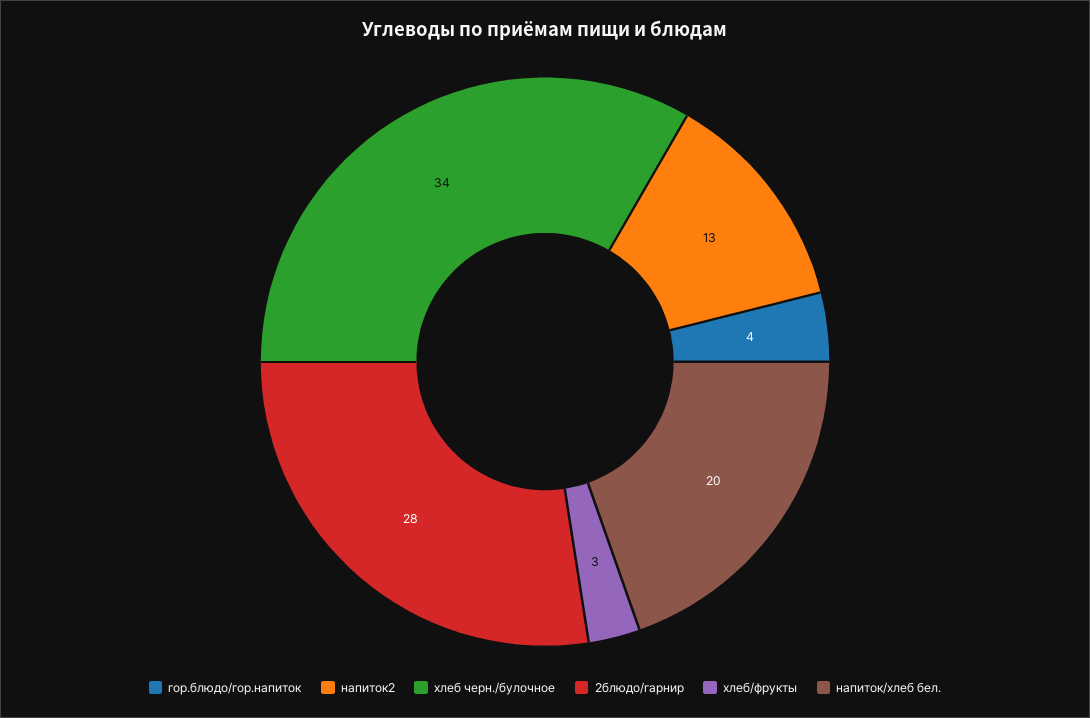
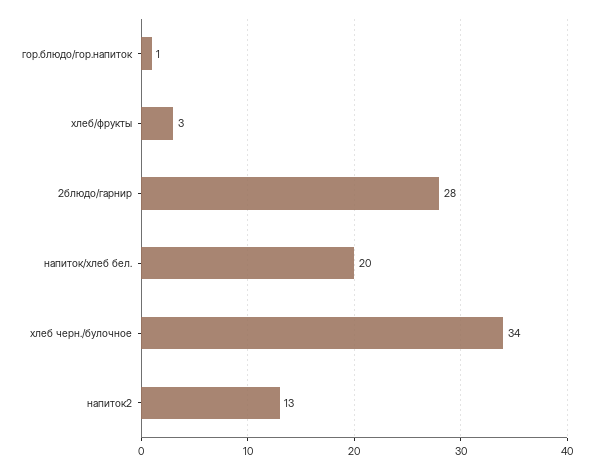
  {
-   "гор.блюдо/гор.напиток": 4,
+   "гор.блюдо/гор.напиток": 1,
    "напиток2": 13,
    "хлеб черн./булочное": 34,
    "2блюдо/гарнир": 28,
    "хлеб/фрукты": 3,
    "напиток/хлеб бел.": 20
  }

